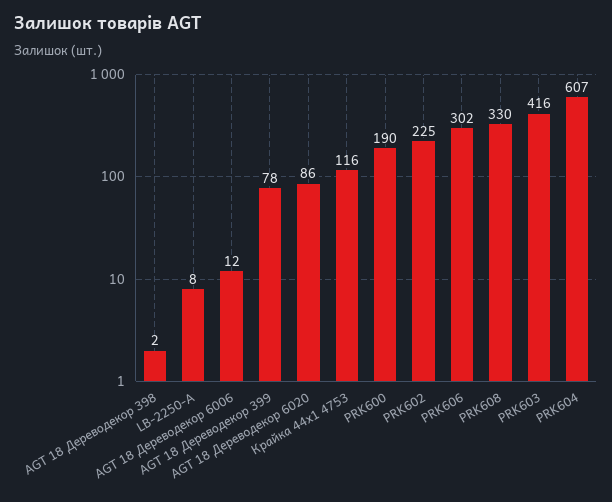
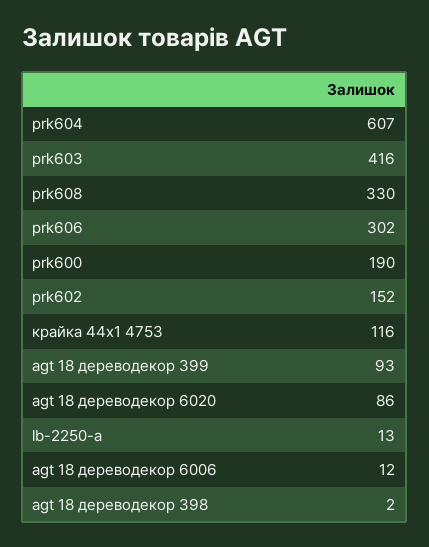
  {
    "AGT 18 Дереводекор 398": 2,
-   "LB-2250-А": 8,
+   "LB-2250-А": 13,
    "AGT 18 Дереводекор 6006": 12,
-   "AGT 18 Дереводекор 399": 78,
+   "AGT 18 Дереводекор 399": 93,
    "AGT 18 Дереводекор 6020": 86,
    "Крайка 44x1 4753": 116,
    "PRK600": 190,
-   "PRK602": 225,
+   "PRK602": 152,
    "PRK606": 302,
    "PRK608": 330,
    "PRK603": 416,
    "PRK604": 607
  }

